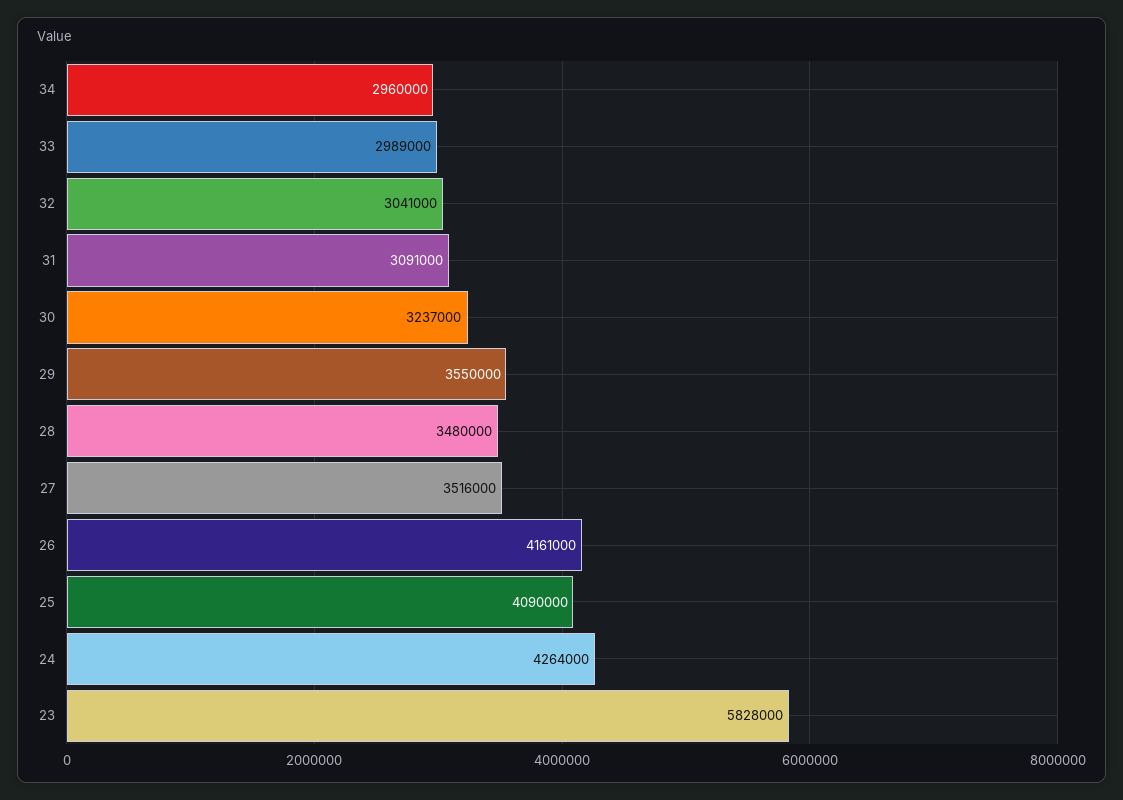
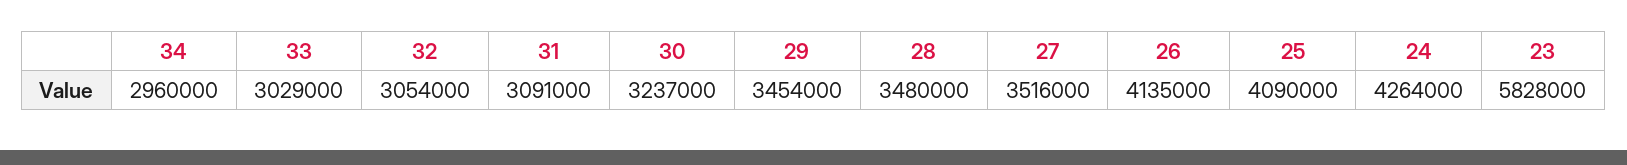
  {
    "34": 2960000,
-   "33": 2989000,
+   "33": 3029000,
-   "32": 3041000,
+   "32": 3054000,
    "31": 3091000,
    "30": 3237000,
-   "29": 3550000,
+   "29": 3454000,
    "28": 3480000,
    "27": 3516000,
-   "26": 4161000,
+   "26": 4135000,
    "25": 4090000,
    "24": 4264000,
    "23": 5828000
  }

